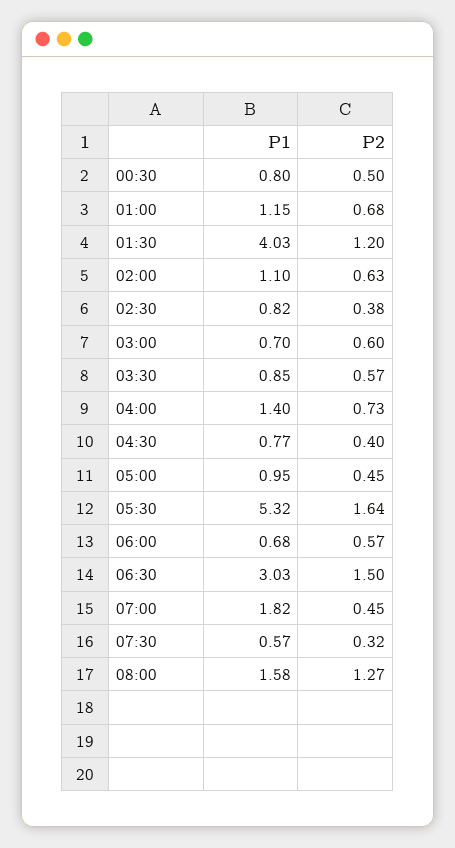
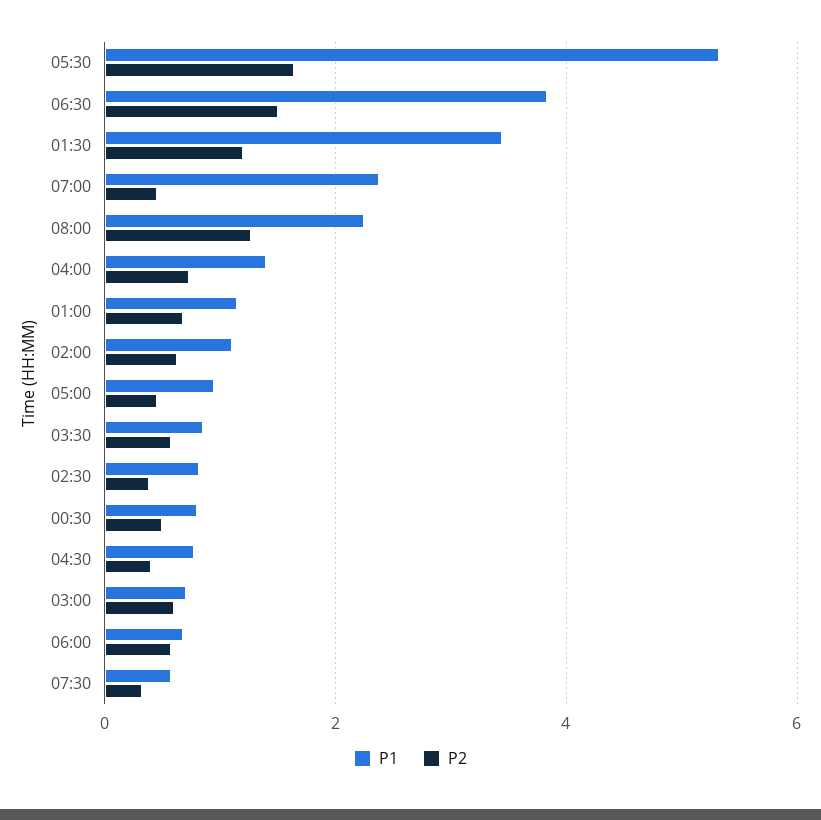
  {
    "P1": {
      "00:30": 0.8,
      "01:00": 1.15,
-     "01:30": 4.03,
+     "01:30": 3.4,
      "02:00": 1.1,
      "02:30": 0.82,
      "03:00": 0.7,
      "03:30": 0.85,
      "04:00": 1.4,
      "04:30": 0.77,
      "05:00": 0.95,
      "05:30": 5.32,
      "06:00": 0.68,
-     "06:30": 3.03,
+     "06:30": 3.8,
-     "07:00": 1.82,
+     "07:00": 2.4,
      "07:30": 0.57,
-     "08:00": 1.58
+     "08:00": 2.2
    },
    "P2": {
      "00:30": 0.5,
      "01:00": 0.68,
      "01:30": 1.2,
      "02:00": 0.63,
      "02:30": 0.38,
      "03:00": 0.6,
      "03:30": 0.57,
      "04:00": 0.73,
      "04:30": 0.4,
      "05:00": 0.45,
      "05:30": 1.64,
      "06:00": 0.57,
      "06:30": 1.5,
      "07:00": 0.45,
      "07:30": 0.32,
      "08:00": 1.27
    }
  }

